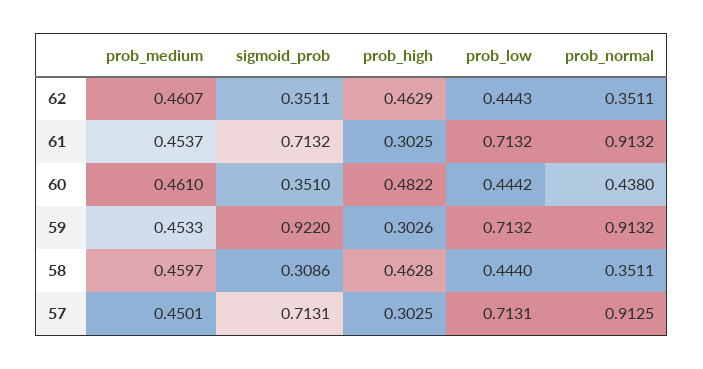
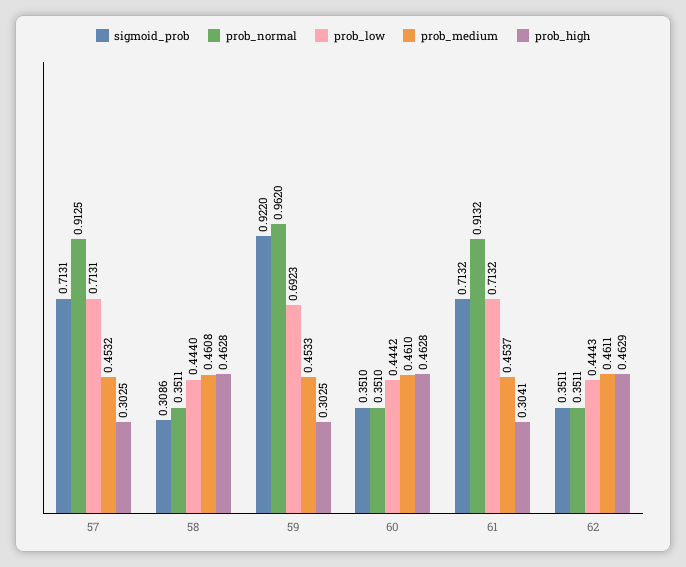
  {
    "prob_medium": {
-     "62": 0.4607,
+     "62": 0.4611,
      "61": 0.4537,
      "60": 0.461,
      "59": 0.4533,
-     "58": 0.4597,
+     "58": 0.4608,
-     "57": 0.4501
+     "57": 0.4532
    },
    "sigmoid_prob": {
      "62": 0.3511,
      "61": 0.7132,
      "60": 0.351,
      "59": 0.922,
      "58": 0.3086,
      "57": 0.7131
    },
    "prob_high": {
      "62": 0.4629,
-     "61": 0.3025,
+     "61": 0.3041,
-     "60": 0.4822,
+     "60": 0.4628,
-     "59": 0.3026,
+     "59": 0.3025,
      "58": 0.4628,
      "57": 0.3025
    },
    "prob_low": {
      "62": 0.4443,
      "61": 0.7132,
      "60": 0.4442,
-     "59": 0.7132,
+     "59": 0.6923,
      "58": 0.444,
      "57": 0.7131
    },
    "prob_normal": {
      "62": 0.3511,
      "61": 0.9132,
-     "60": 0.438,
+     "60": 0.351,
-     "59": 0.9132,
+     "59": 0.962,
      "58": 0.3511,
      "57": 0.9125
    }
  }

